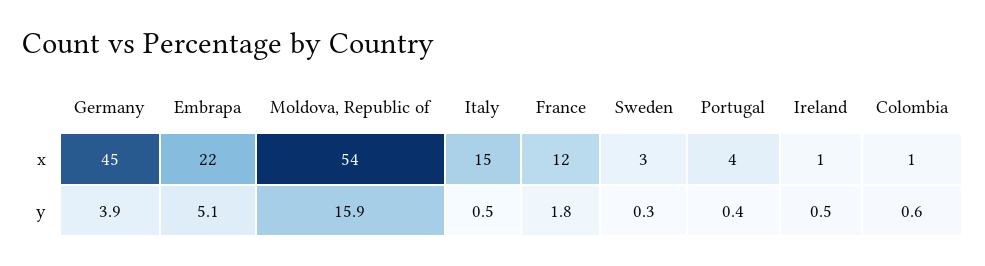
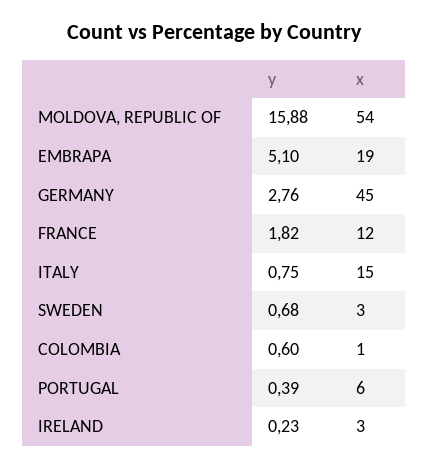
  {
    "Germany": {
      "x": 45,
-     "y": 3.9
+     "y": 2.76
    },
    "Embrapa": {
-     "x": 22,
+     "x": 19,
      "y": 5.1
    },
    "Moldova, Republic of": {
      "x": 54,
      "y": 15.88
    },
    "Italy": {
      "x": 15,
-     "y": 0.5
+     "y": 0.75
    },
    "France": {
      "x": 12,
      "y": 1.82
    },
    "Sweden": {
      "x": 3,
-     "y": 0.3
+     "y": 0.68
    },
    "Portugal": {
-     "x": 4,
+     "x": 6,
      "y": 0.39
    },
    "Ireland": {
-     "x": 1,
+     "x": 3,
-     "y": 0.5
+     "y": 0.23
    },
    "Colombia": {
      "x": 1,
      "y": 0.6
    }
  }

